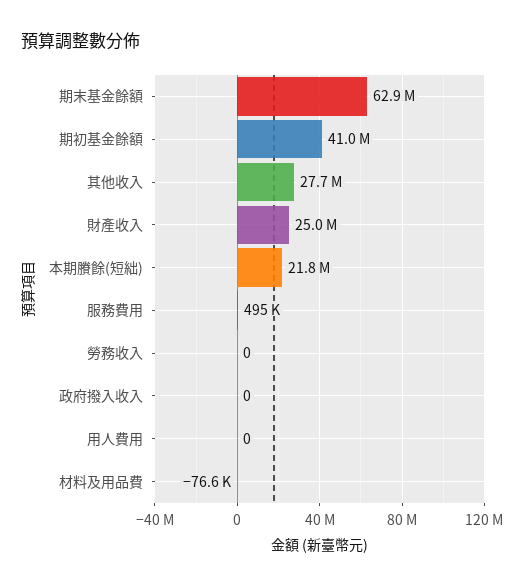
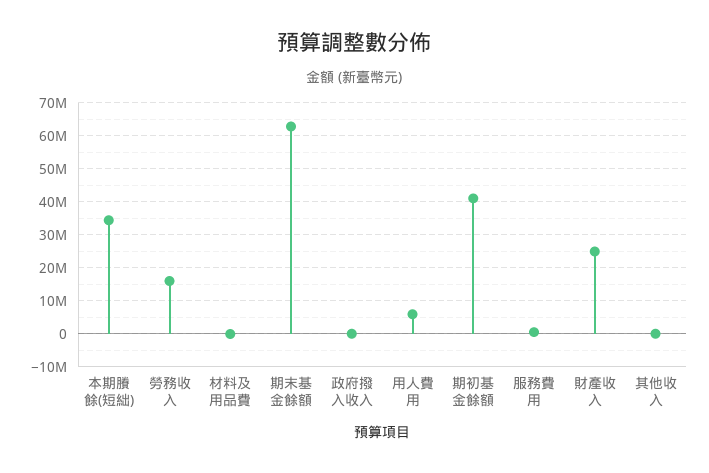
  {
    "期末基金餘額": 62900000,
    "期初基金餘額": 41000000,
-   "其他收入": 27700000,
+   "其他收入": 0,
    "財產收入": 25000000,
-   "本期賸餘(短絀)": 21800000,
+   "本期賸餘(短絀)": 34000000,
    "服務費用": 495000,
-   "勞務收入": 0,
+   "勞務收入": 16000000,
    "政府撥入收入": 0,
-   "用人費用": 0,
+   "用人費用": 6000000,
    "材料及用品費": -76600
  }

